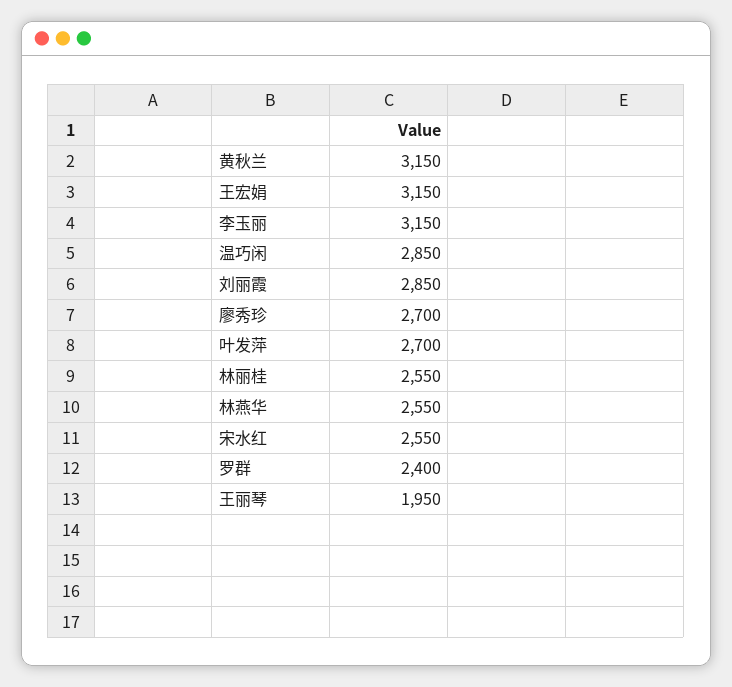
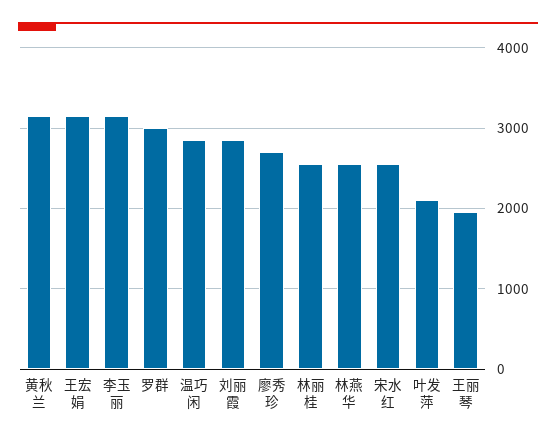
  {
    "黄秋兰": 3150,
    "王宏娟": 3150,
    "李玉丽": 3150,
    "温巧闲": 2850,
    "刘丽霞": 2850,
    "廖秀珍": 2700,
-   "叶发萍": 2700,
+   "叶发萍": 2100,
    "林丽桂": 2550,
    "林燕华": 2550,
    "宋水红": 2550,
-   "罗群": 2400,
+   "罗群": 3000,
    "王丽琴": 1950
  }

